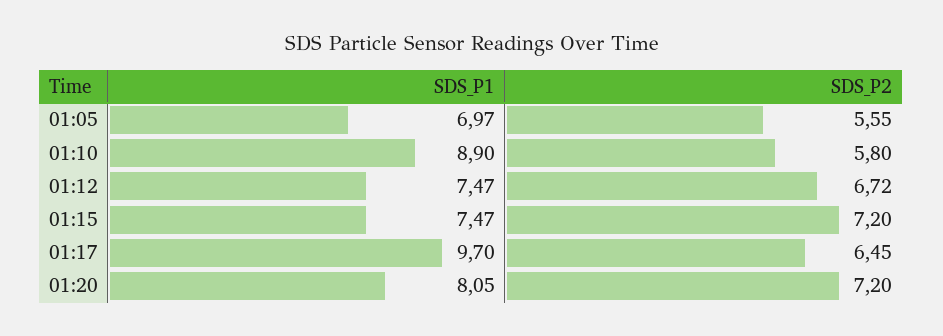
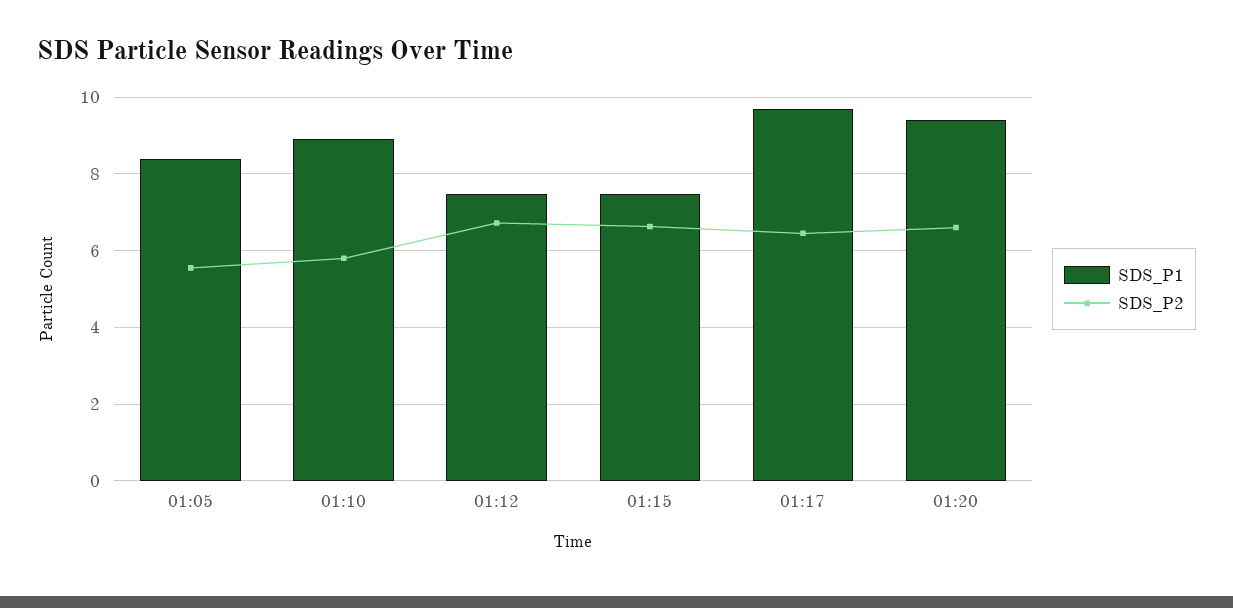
  {
    "SDS_P1": {
-     "01:05": 6.97,
+     "01:05": 8.4,
      "01:10": 8.9,
      "01:12": 7.47,
      "01:15": 7.47,
      "01:17": 9.7,
-     "01:20": 8.05
+     "01:20": 9.4
    },
    "SDS_P2": {
      "01:05": 5.55,
      "01:10": 5.8,
      "01:12": 6.72,
-     "01:15": 7.2,
+     "01:15": 6.6,
      "01:17": 6.45,
-     "01:20": 7.2
+     "01:20": 6.6
    }
  }

